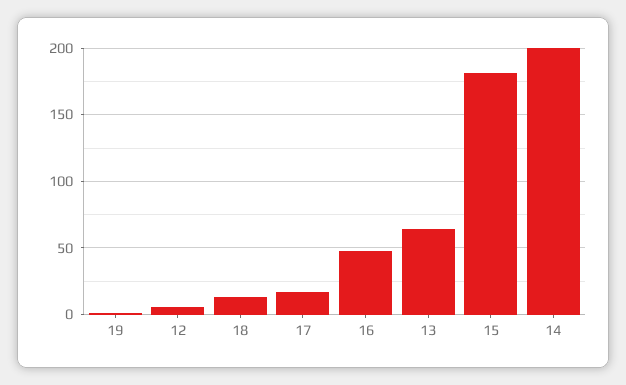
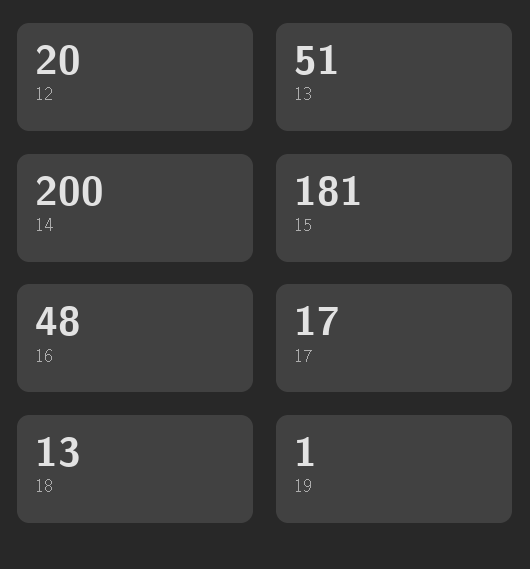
  {
    "19": 1,
-   "12": 5,
+   "12": 20,
    "18": 13,
    "17": 17,
    "16": 48,
-   "13": 65,
+   "13": 51,
    "15": 181,
    "14": 200
  }

